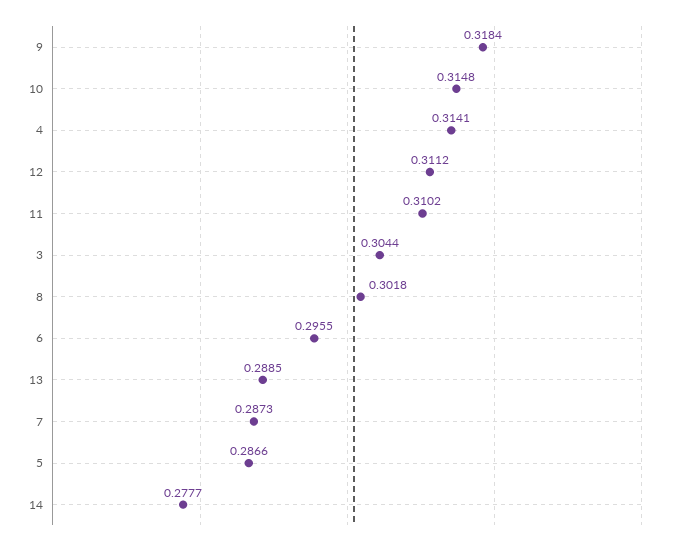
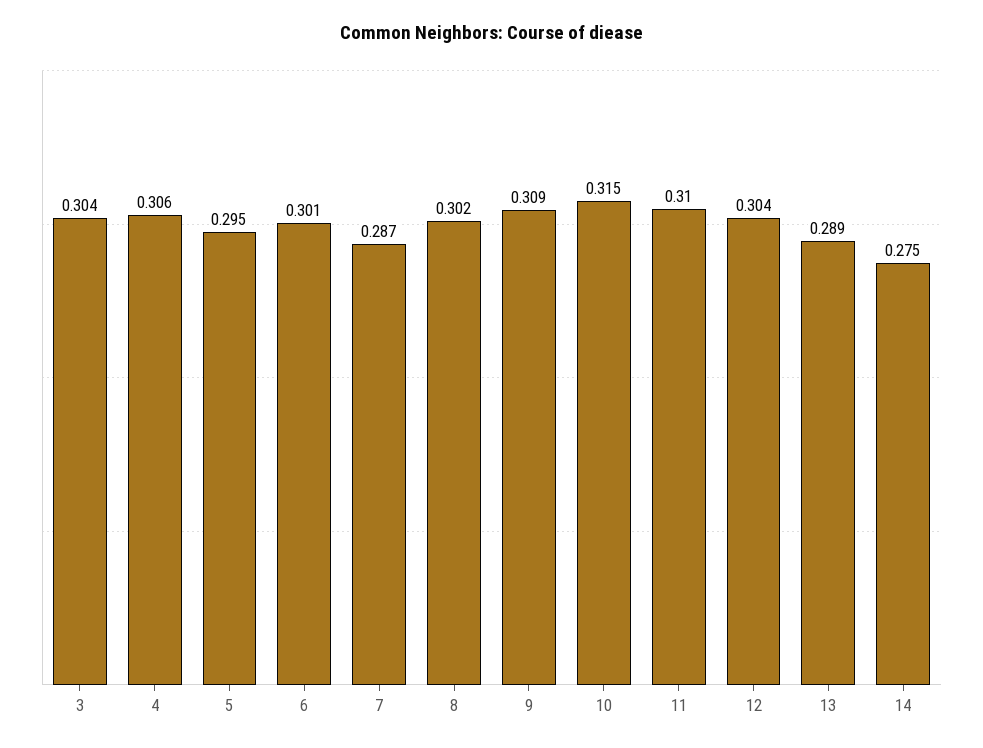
  {
-   "9": 0.3184,
+   "9": 0.309,
    "10": 0.3148,
-   "4": 0.3141,
+   "4": 0.306,
-   "12": 0.3112,
+   "12": 0.304,
    "11": 0.3102,
    "3": 0.3044,
    "8": 0.3018,
-   "6": 0.2955,
+   "6": 0.301,
    "13": 0.2885,
    "7": 0.2873,
-   "5": 0.2866,
+   "5": 0.295,
-   "14": 0.2777
+   "14": 0.275
  }

